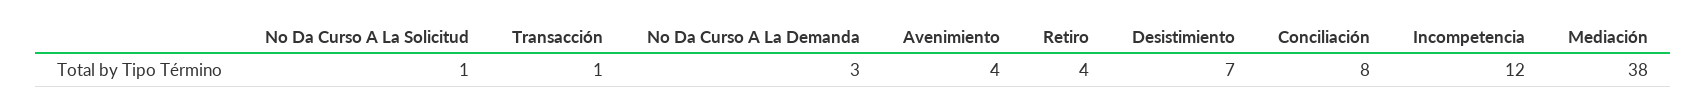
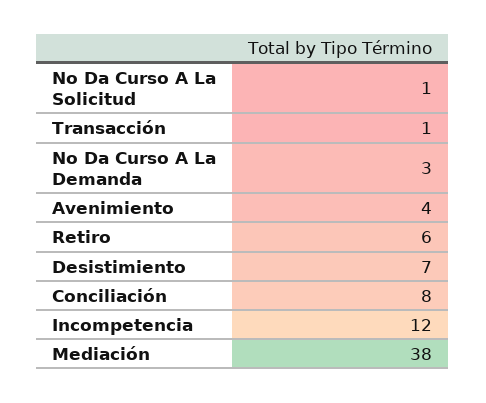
  {
    "No Da Curso A La Solicitud": 1,
    "Transacción": 1,
    "No Da Curso A La Demanda": 3,
    "Avenimiento": 4,
-   "Retiro": 4,
+   "Retiro": 6,
    "Desistimiento": 7,
    "Conciliación": 8,
    "Incompetencia": 12,
    "Mediación": 38
  }

